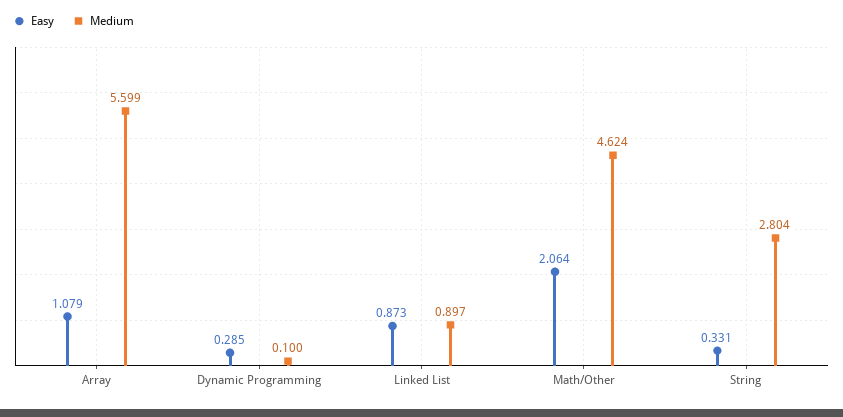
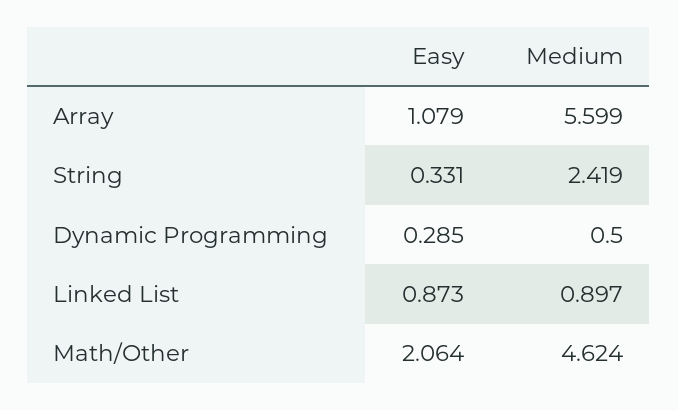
  {
    "Easy": {
      "Array": 1.079,
      "Dynamic Programming": 0.285,
      "Linked List": 0.873,
      "Math/Other": 2.064,
      "String": 0.331
    },
    "Medium": {
      "Array": 5.599,
-     "Dynamic Programming": 0.1,
+     "Dynamic Programming": 0.5,
      "Linked List": 0.897,
      "Math/Other": 4.624,
-     "String": 2.804
+     "String": 2.419
    }
  }

